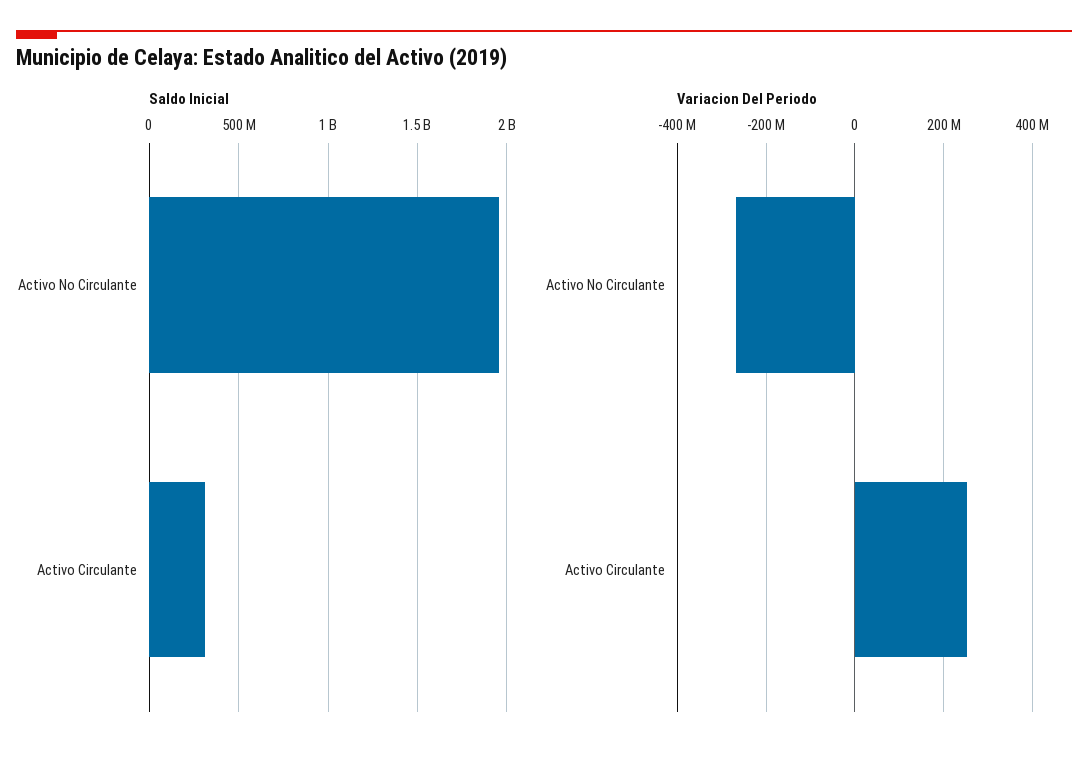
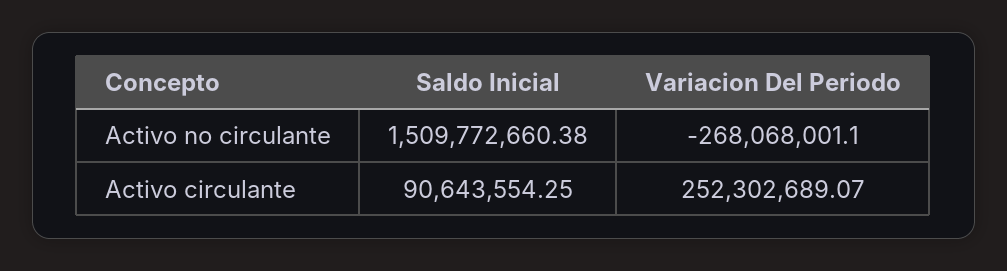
  {
    "Saldo Inicial": {
-     "Activo No Circulante": 1950000000,
+     "Activo No Circulante": 1509772660.38,
-     "Activo Circulante": 300000000
+     "Activo Circulante": 90643554.25
    },
    "Variacion Del Periodo": {
      "Activo No Circulante": -268068001.1,
      "Activo Circulante": 252302689.07
    }
  }

